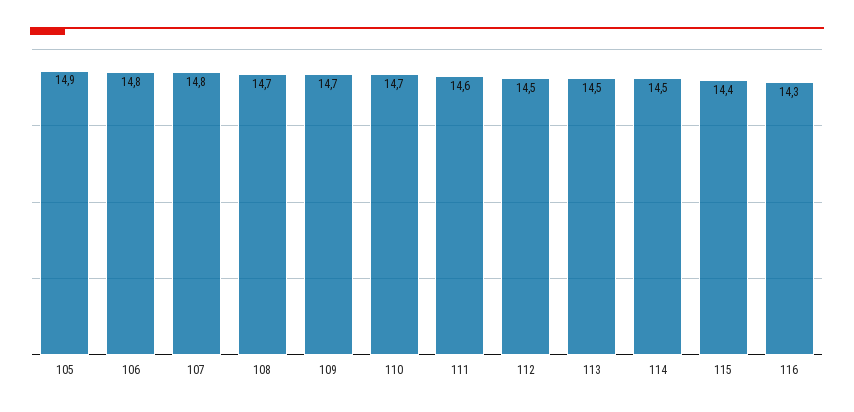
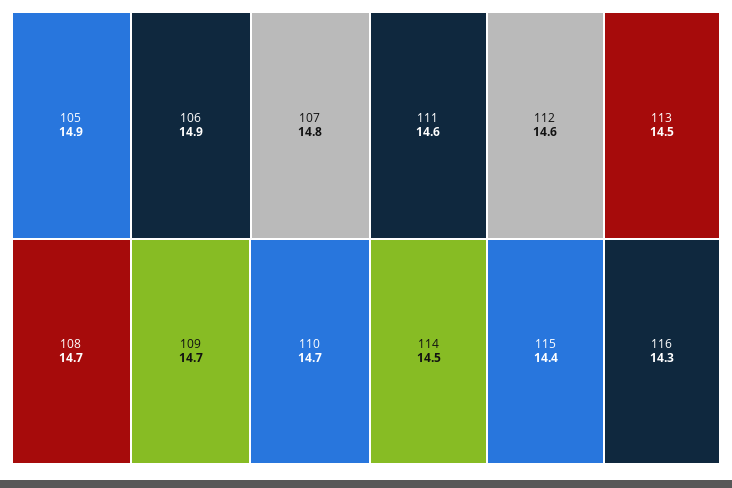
  {
    "105": 14.9,
-   "106": 14.8,
+   "106": 14.9,
    "107": 14.8,
    "108": 14.7,
    "109": 14.7,
    "110": 14.7,
    "111": 14.6,
-   "112": 14.5,
+   "112": 14.6,
    "113": 14.5,
    "114": 14.5,
    "115": 14.4,
    "116": 14.3
  }

